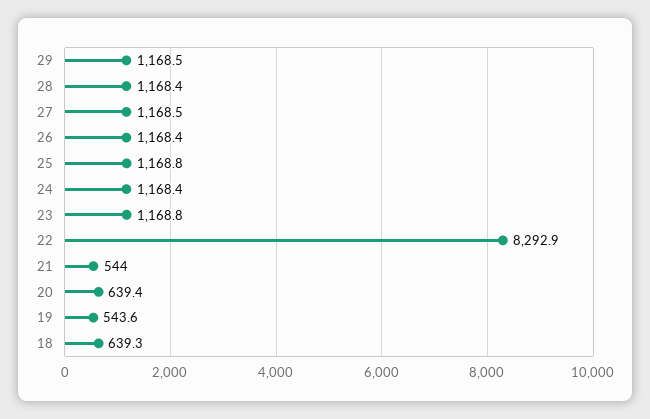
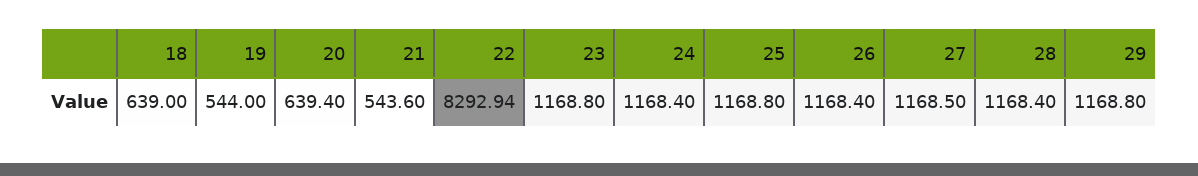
  {
-   "29": 1168.5,
+   "29": 1168.8,
    "28": 1168.4,
    "27": 1168.5,
    "26": 1168.4,
    "25": 1168.8,
    "24": 1168.4,
    "23": 1168.8,
    "22": 8292.94,
-   "21": 544,
+   "21": 543.6,
    "20": 639.4,
-   "19": 543.6,
+   "19": 544,
-   "18": 639.3
+   "18": 639
  }

